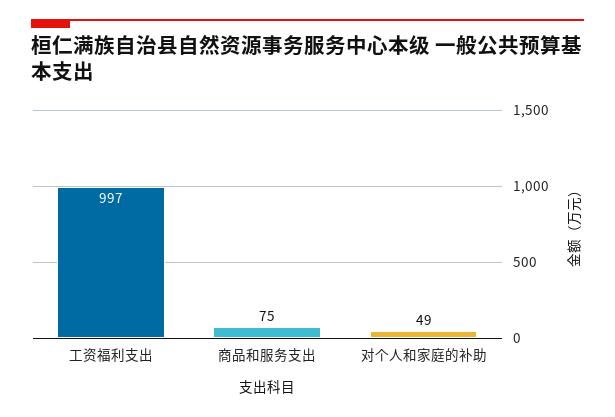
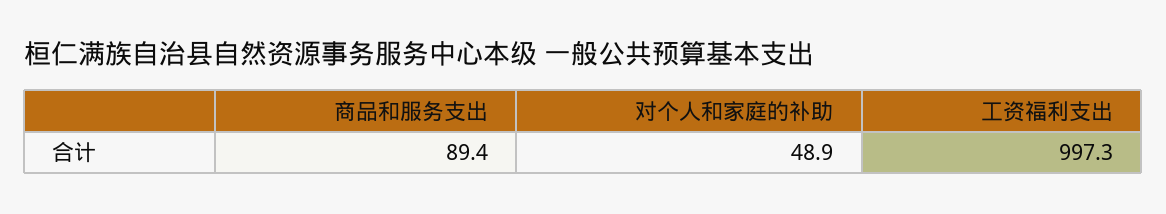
  {
    "工资福利支出": 997.3,
-   "商品和服务支出": 75,
+   "商品和服务支出": 89.4,
    "对个人和家庭的补助": 48.9
  }

